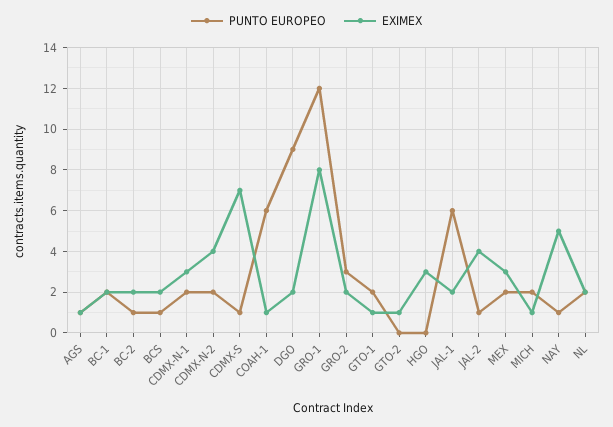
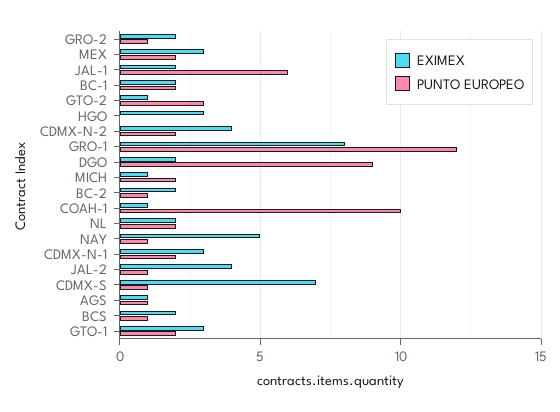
  {
    "PUNTO EUROPEO": {
      "AGS": 1,
      "BC-1": 2,
      "BC-2": 1,
      "BCS": 1,
      "CDMX-N-1": 2,
      "CDMX-N-2": 2,
      "CDMX-S": 1,
-     "COAH-1": 6,
+     "COAH-1": 10,
      "DGO": 9,
      "GRO-1": 12,
-     "GRO-2": 3,
+     "GRO-2": 1,
      "GTO-1": 2,
-     "GTO-2": 0,
+     "GTO-2": 3,
      "HGO": 0,
      "JAL-1": 6,
      "JAL-2": 1,
      "MEX": 2,
      "MICH": 2,
      "NAY": 1,
      "NL": 2
    },
    "EXIMEX": {
      "AGS": 1,
      "BC-1": 2,
      "BC-2": 2,
      "BCS": 2,
      "CDMX-N-1": 3,
      "CDMX-N-2": 4,
      "CDMX-S": 7,
      "COAH-1": 1,
      "DGO": 2,
      "GRO-1": 8,
      "GRO-2": 2,
-     "GTO-1": 1,
+     "GTO-1": 3,
      "GTO-2": 1,
      "HGO": 3,
      "JAL-1": 2,
      "JAL-2": 4,
      "MEX": 3,
      "MICH": 1,
      "NAY": 5,
      "NL": 2
    }
  }

